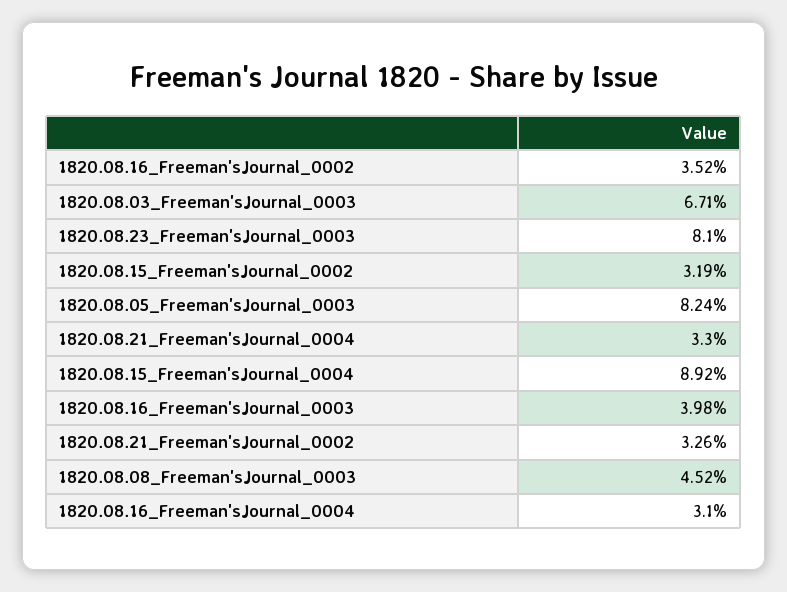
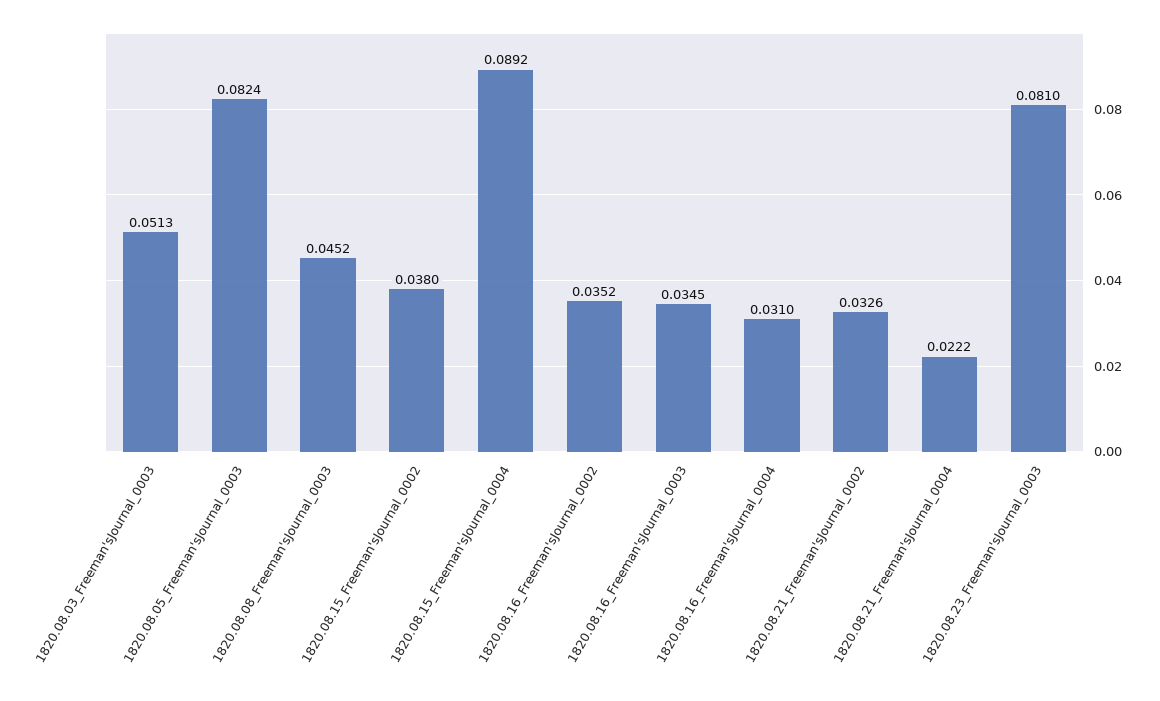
  {
    "1820.08.16_Freeman'sJournal_0002": 0.0352,
-   "1820.08.03_Freeman'sJournal_0003": 0.0671,
+   "1820.08.03_Freeman'sJournal_0003": 0.0513,
    "1820.08.23_Freeman'sJournal_0003": 0.081,
-   "1820.08.15_Freeman'sJournal_0002": 0.0319,
+   "1820.08.15_Freeman'sJournal_0002": 0.038,
    "1820.08.05_Freeman'sJournal_0003": 0.0824,
-   "1820.08.21_Freeman'sJournal_0004": 0.033,
+   "1820.08.21_Freeman'sJournal_0004": 0.0222,
    "1820.08.15_Freeman'sJournal_0004": 0.0892,
-   "1820.08.16_Freeman'sJournal_0003": 0.0398,
+   "1820.08.16_Freeman'sJournal_0003": 0.0345,
    "1820.08.21_Freeman'sJournal_0002": 0.0326,
    "1820.08.08_Freeman'sJournal_0003": 0.0452,
    "1820.08.16_Freeman'sJournal_0004": 0.031
  }

